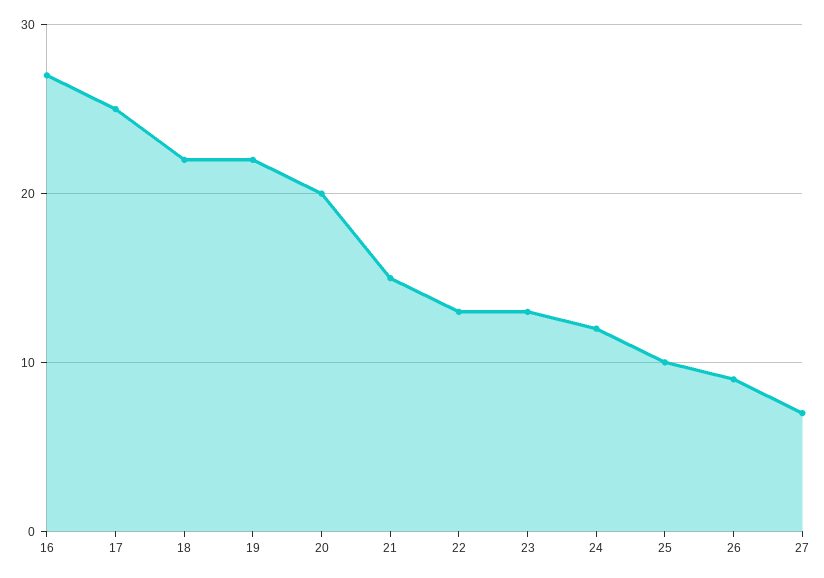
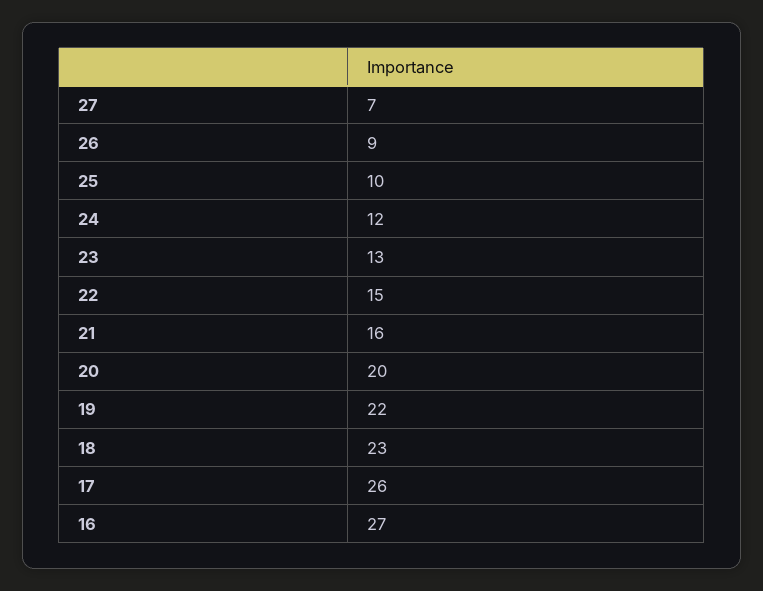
  {
    "16": 27,
-   "17": 25,
+   "17": 26,
-   "18": 22,
+   "18": 23,
    "19": 22,
    "20": 20,
-   "21": 15,
+   "21": 16,
-   "22": 13,
+   "22": 15,
    "23": 13,
    "24": 12,
    "25": 10,
    "26": 9,
    "27": 7
  }

